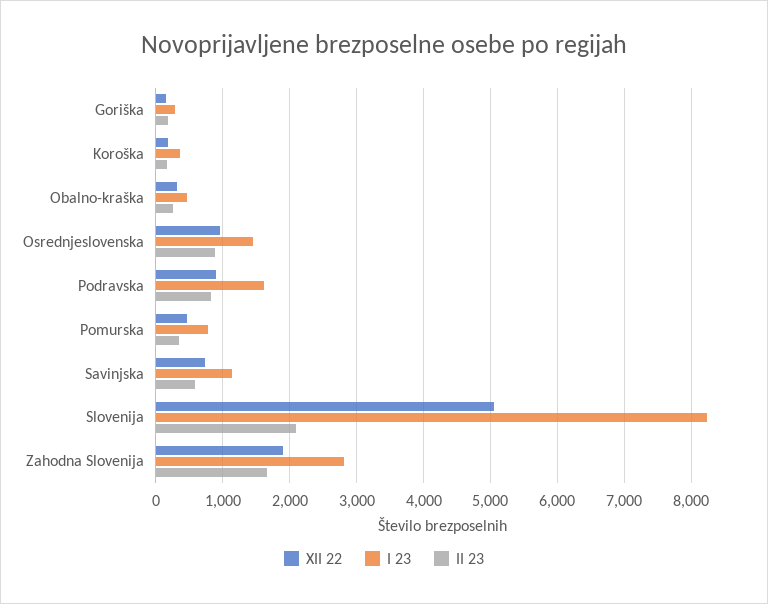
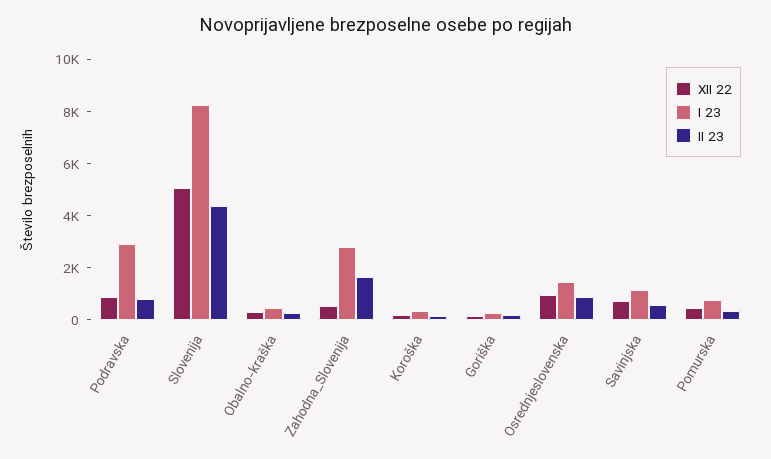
  {
    "XII 22": {
      "Goriška": 200,
      "Koroška": 200,
      "Obalno-kraška": 300,
      "Osrednjeslovenska": 1000,
      "Podravska": 900,
      "Pomurska": 500,
      "Savinjska": 700,
      "Slovenija": 5100,
-     "Zahodna Slovenija": 1900
+     "Zahodna Slovenija": 500
    },
    "I 23": {
      "Goriška": 300,
      "Koroška": 400,
      "Obalno-kraška": 500,
      "Osrednjeslovenska": 1500,
-     "Podravska": 1600,
+     "Podravska": 3000,
      "Pomurska": 800,
      "Savinjska": 1100,
      "Slovenija": 8200,
      "Zahodna Slovenija": 2800
    },
    "II 23": {
      "Goriška": 200,
      "Koroška": 200,
      "Obalno-kraška": 300,
      "Osrednjeslovenska": 900,
      "Podravska": 800,
      "Pomurska": 400,
      "Savinjska": 600,
-     "Slovenija": 2100,
+     "Slovenija": 4500,
      "Zahodna Slovenija": 1700
    }
  }

